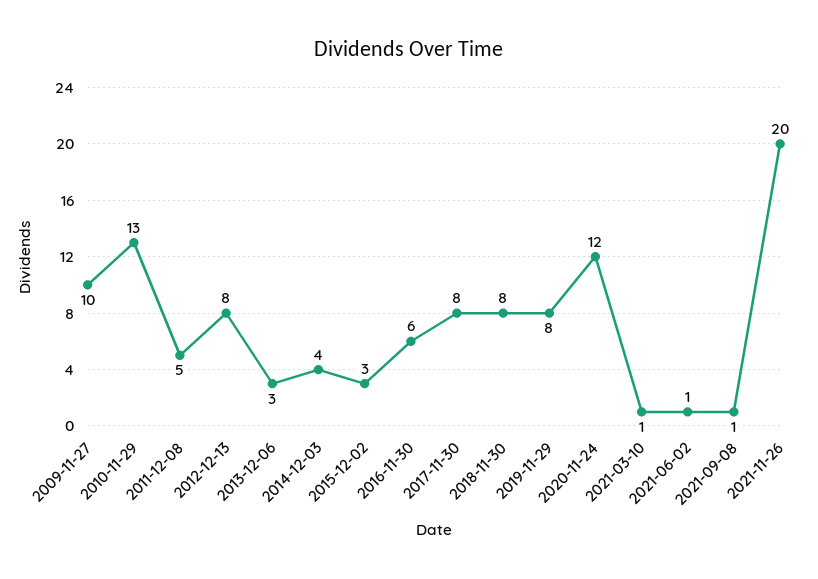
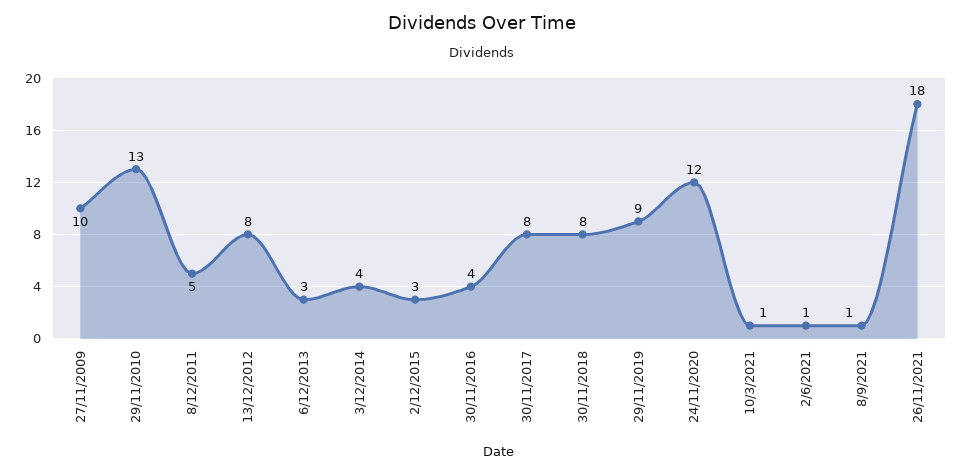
  {
    "2009-11-27": 10,
    "2010-11-29": 13,
    "2011-12-08": 5,
    "2012-12-13": 8,
    "2013-12-06": 3,
    "2014-12-03": 4,
    "2015-12-02": 3,
-   "2016-11-30": 6,
+   "2016-11-30": 4,
    "2017-11-30": 8,
    "2018-11-30": 8,
-   "2019-11-29": 8,
+   "2019-11-29": 9,
    "2020-11-24": 12,
    "2021-03-10": 1,
    "2021-06-02": 1,
    "2021-09-08": 1,
-   "2021-11-26": 20
+   "2021-11-26": 18
  }

